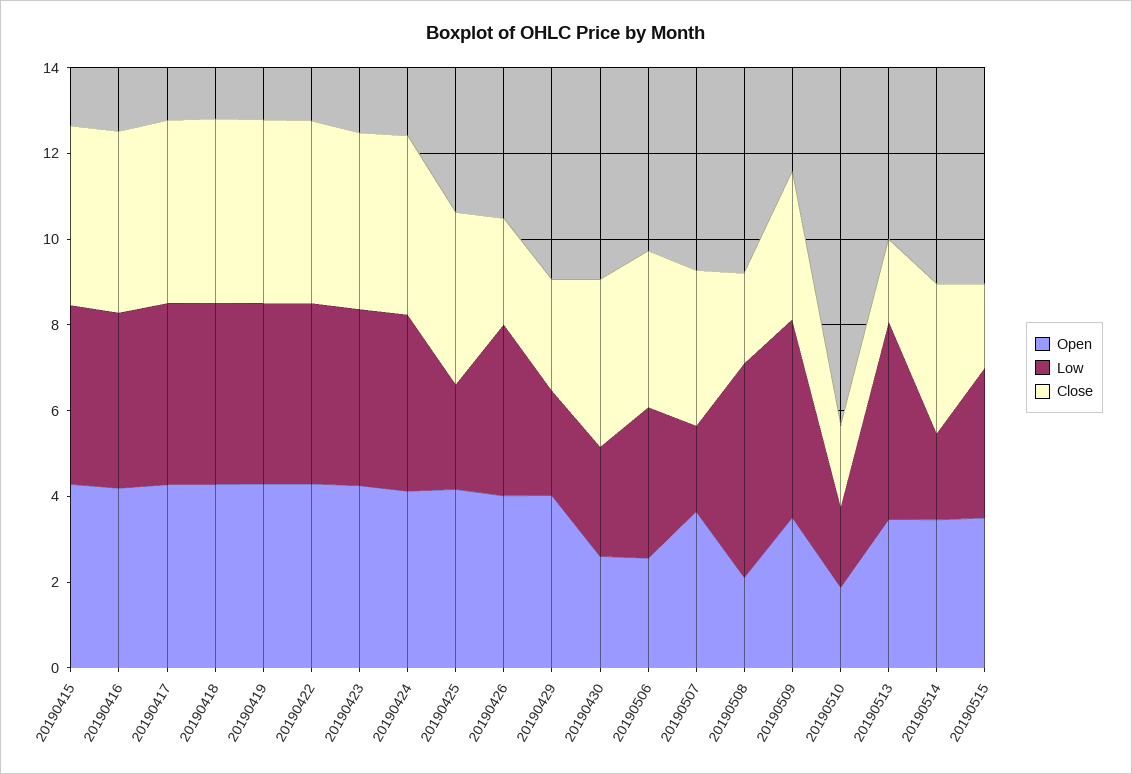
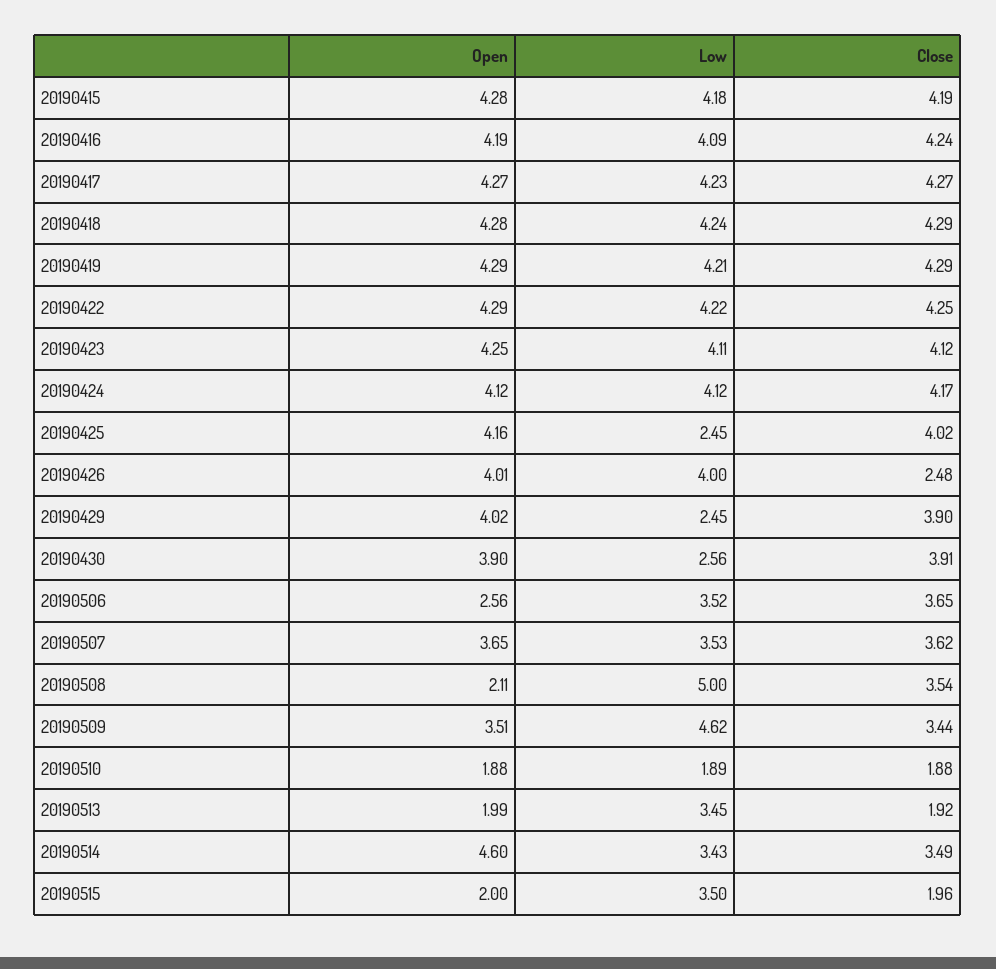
  {
    "Open": {
      "20190415": 4.28,
      "20190416": 4.19,
      "20190417": 4.27,
      "20190418": 4.28,
      "20190419": 4.29,
      "20190422": 4.29,
      "20190423": 4.25,
      "20190424": 4.12,
      "20190425": 4.16,
      "20190426": 4.01,
      "20190429": 4.02,
-     "20190430": 2.5,
+     "20190430": 3.9,
      "20190506": 2.56,
      "20190507": 3.65,
      "20190508": 2.11,
      "20190509": 3.51,
      "20190510": 1.88,
-     "20190513": 3.5,
+     "20190513": 1.99,
-     "20190514": 3.5,
+     "20190514": 4.6,
-     "20190515": 3.5
+     "20190515": 2
    },
    "Low": {
      "20190415": 4.18,
      "20190416": 4.09,
      "20190417": 4.23,
      "20190418": 4.24,
      "20190419": 4.21,
      "20190422": 4.22,
      "20190423": 4.11,
      "20190424": 4.12,
      "20190425": 2.45,
      "20190426": 4,
      "20190429": 2.45,
      "20190430": 2.56,
      "20190506": 3.52,
-     "20190507": 2,
+     "20190507": 3.53,
      "20190508": 5,
      "20190509": 4.62,
      "20190510": 1.89,
-     "20190513": 4.5,
+     "20190513": 3.45,
-     "20190514": 2,
+     "20190514": 3.43,
      "20190515": 3.5
    },
    "Close": {
      "20190415": 4.19,
      "20190416": 4.24,
      "20190417": 4.27,
      "20190418": 4.29,
      "20190419": 4.29,
      "20190422": 4.25,
      "20190423": 4.12,
      "20190424": 4.17,
      "20190425": 4.02,
      "20190426": 2.48,
-     "20190429": 2.5,
+     "20190429": 3.9,
      "20190430": 3.91,
      "20190506": 3.65,
      "20190507": 3.62,
-     "20190508": 2,
+     "20190508": 3.54,
      "20190509": 3.44,
      "20190510": 1.88,
      "20190513": 1.92,
      "20190514": 3.49,
      "20190515": 1.96
    }
  }

